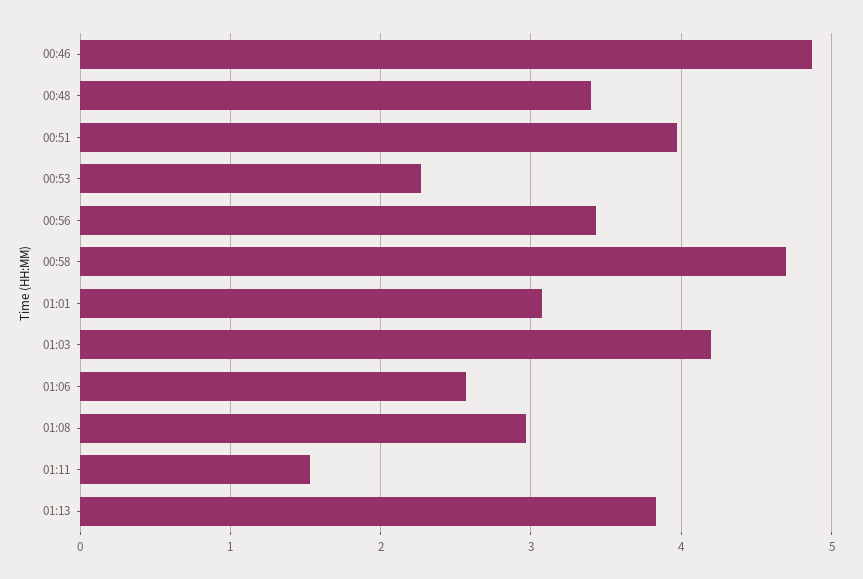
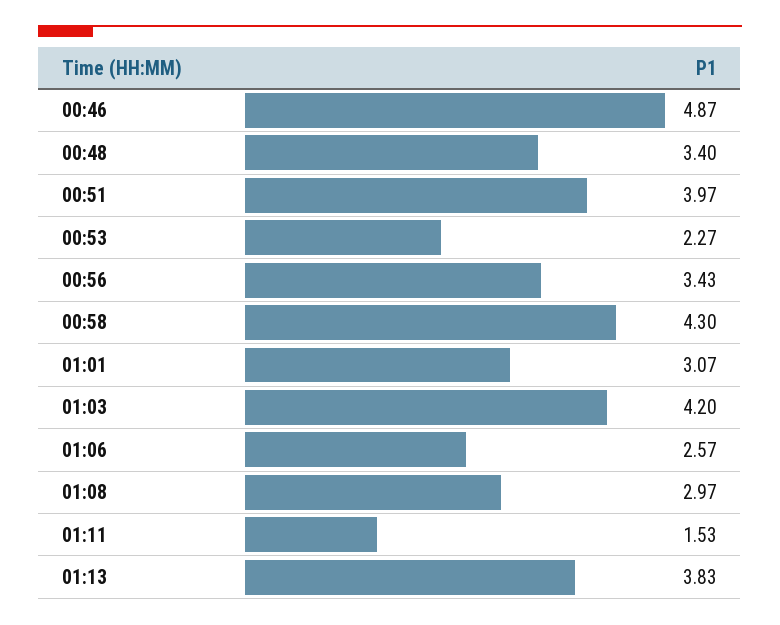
  {
    "00:46": 4.87,
    "00:48": 3.4,
    "00:51": 3.97,
    "00:53": 2.27,
    "00:56": 3.43,
-   "00:58": 4.7,
+   "00:58": 4.3,
    "01:01": 3.07,
    "01:03": 4.2,
    "01:06": 2.57,
    "01:08": 2.97,
    "01:11": 1.53,
    "01:13": 3.83
  }

